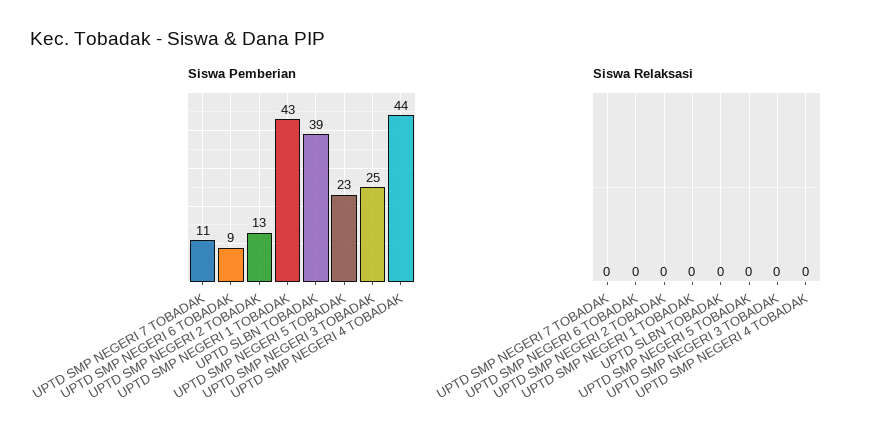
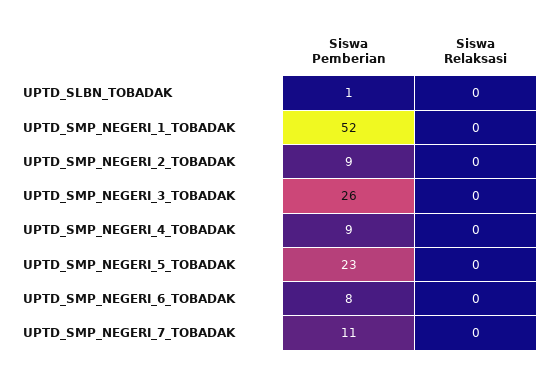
  {
    "Siswa Pemberian": {
      "UPTD SMP NEGERI 7 TOBADAK": 11,
-     "UPTD SMP NEGERI 6 TOBADAK": 9,
+     "UPTD SMP NEGERI 6 TOBADAK": 8,
-     "UPTD SMP NEGERI 2 TOBADAK": 13,
+     "UPTD SMP NEGERI 2 TOBADAK": 9,
-     "UPTD SMP NEGERI 1 TOBADAK": 43,
+     "UPTD SMP NEGERI 1 TOBADAK": 52,
-     "UPTD SLBN TOBADAK": 39,
+     "UPTD SLBN TOBADAK": 1,
      "UPTD SMP NEGERI 5 TOBADAK": 23,
-     "UPTD SMP NEGERI 3 TOBADAK": 25,
+     "UPTD SMP NEGERI 3 TOBADAK": 26,
-     "UPTD SMP NEGERI 4 TOBADAK": 44
+     "UPTD SMP NEGERI 4 TOBADAK": 9
    },
    "Siswa Relaksasi": {
      "UPTD SMP NEGERI 7 TOBADAK": 0,
      "UPTD SMP NEGERI 6 TOBADAK": 0,
      "UPTD SMP NEGERI 2 TOBADAK": 0,
      "UPTD SMP NEGERI 1 TOBADAK": 0,
      "UPTD SLBN TOBADAK": 0,
      "UPTD SMP NEGERI 5 TOBADAK": 0,
      "UPTD SMP NEGERI 3 TOBADAK": 0,
      "UPTD SMP NEGERI 4 TOBADAK": 0
    }
  }

